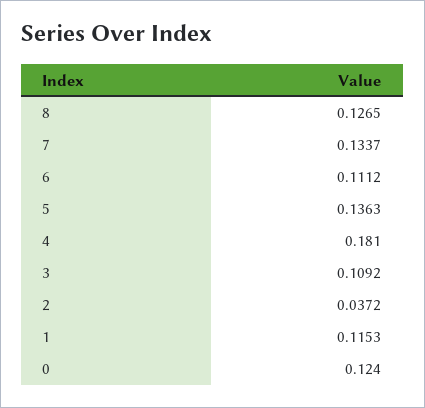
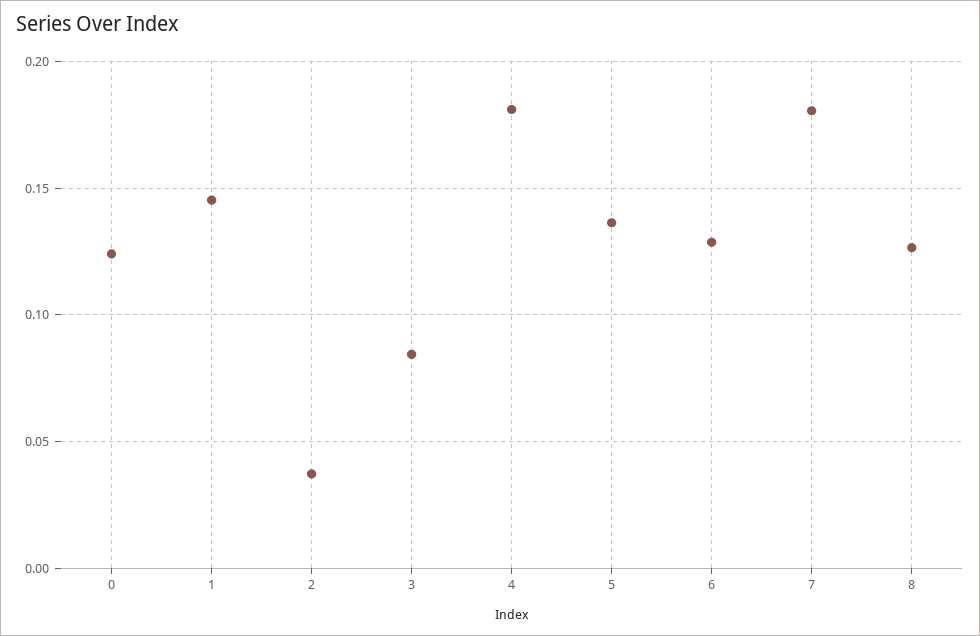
  {
    "8": 0.1265,
-   "7": 0.1337,
+   "7": 0.18,
-   "6": 0.1112,
+   "6": 0.13,
    "5": 0.1363,
    "4": 0.181,
-   "3": 0.1092,
+   "3": 0.085,
    "2": 0.0372,
-   "1": 0.1153,
+   "1": 0.145,
    "0": 0.124
  }

